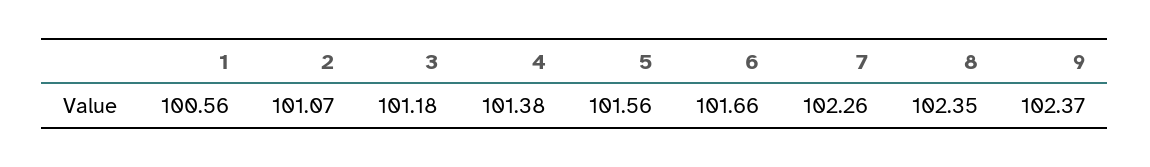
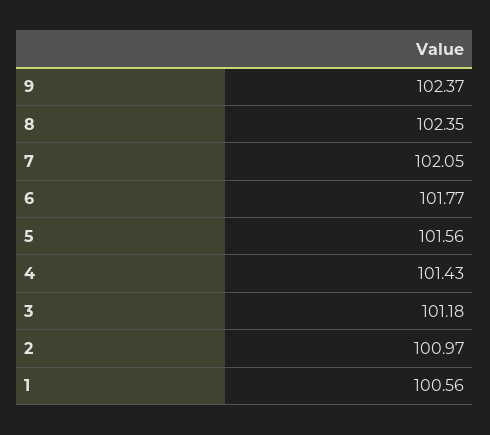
  {
    "1": 100.56,
-   "2": 101.07,
+   "2": 100.97,
    "3": 101.18,
-   "4": 101.38,
+   "4": 101.43,
    "5": 101.56,
-   "6": 101.66,
+   "6": 101.77,
-   "7": 102.26,
+   "7": 102.05,
    "8": 102.35,
    "9": 102.37
  }

